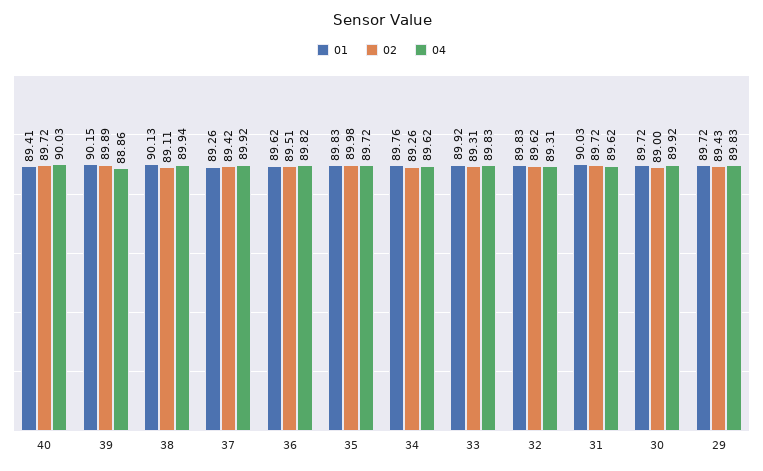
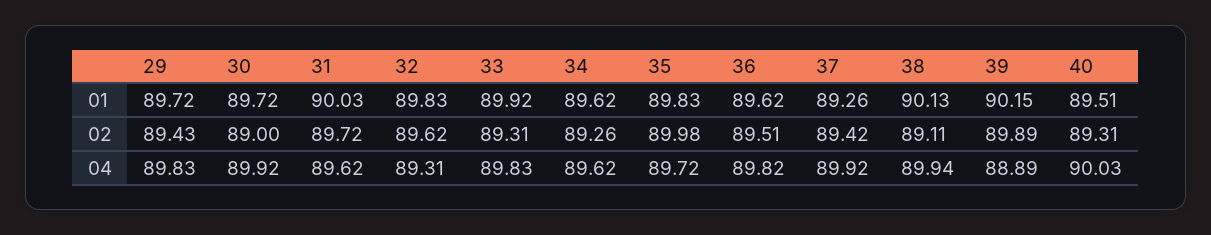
  {
    "01": {
-     "40": 89.41,
+     "40": 89.51,
      "39": 90.15,
      "38": 90.13,
      "37": 89.26,
      "36": 89.62,
      "35": 89.83,
-     "34": 89.76,
+     "34": 89.62,
      "33": 89.92,
      "32": 89.83,
      "31": 90.03,
      "30": 89.72,
      "29": 89.72
    },
    "02": {
-     "40": 89.72,
+     "40": 89.31,
      "39": 89.89,
      "38": 89.11,
      "37": 89.42,
      "36": 89.51,
      "35": 89.98,
      "34": 89.26,
      "33": 89.31,
      "32": 89.62,
      "31": 89.72,
      "30": 89,
      "29": 89.43
    },
    "04": {
      "40": 90.03,
-     "39": 88.86,
+     "39": 88.89,
      "38": 89.94,
      "37": 89.92,
      "36": 89.82,
      "35": 89.72,
      "34": 89.62,
      "33": 89.83,
      "32": 89.31,
      "31": 89.62,
      "30": 89.92,
      "29": 89.83
    }
  }

